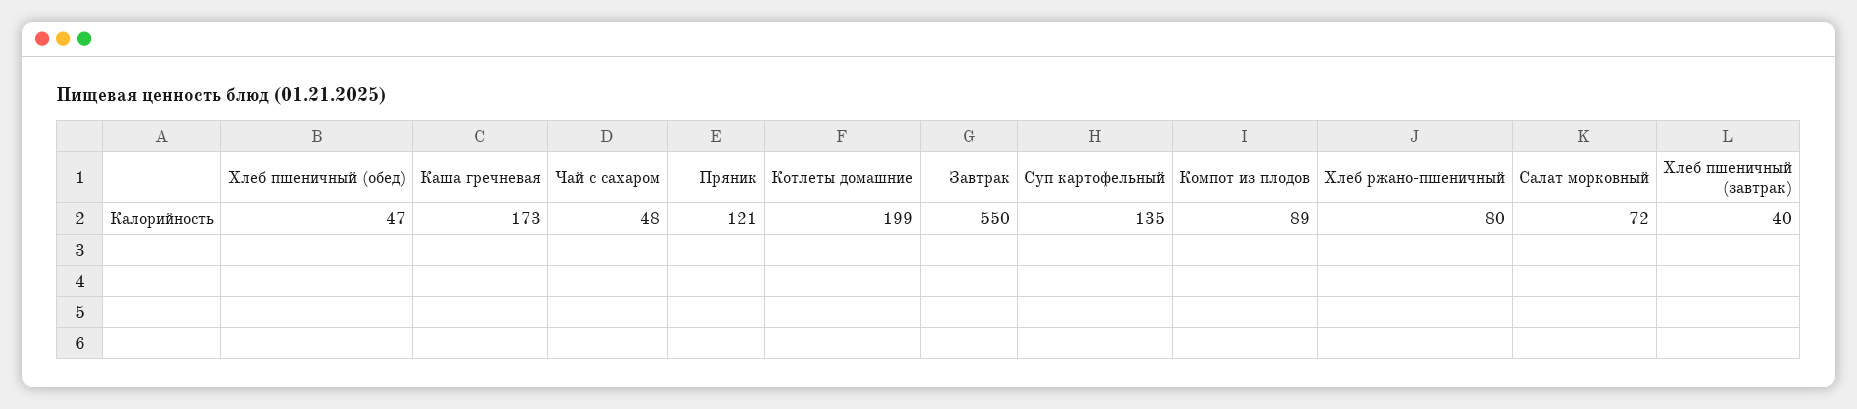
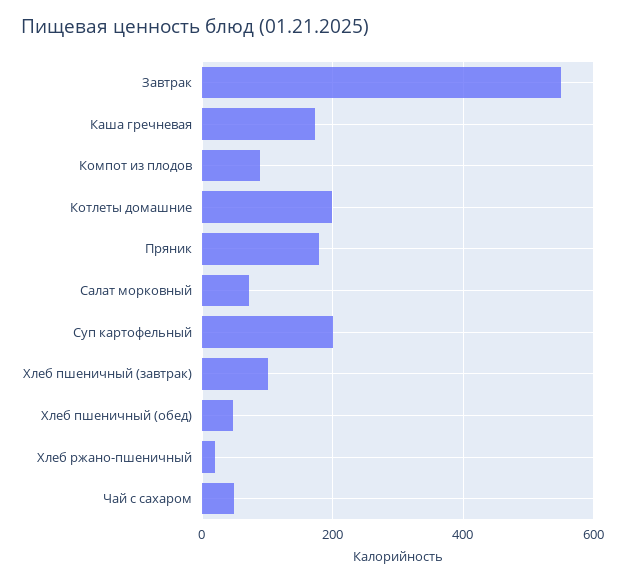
  {
    "Хлеб пшеничный (обед)": 47,
    "Каша гречневая": 173,
    "Чай с сахаром": 48,
-   "Пряник": 121,
+   "Пряник": 180,
    "Котлеты домашние": 199,
    "Завтрак": 550,
-   "Суп картофельный": 135,
+   "Суп картофельный": 200,
    "Компот из плодов": 89,
-   "Хлеб ржано-пшеничный": 80,
+   "Хлеб ржано-пшеничный": 20,
    "Салат морковный": 72,
-   "Хлеб пшеничный (завтрак)": 40
+   "Хлеб пшеничный (завтрак)": 100
  }

